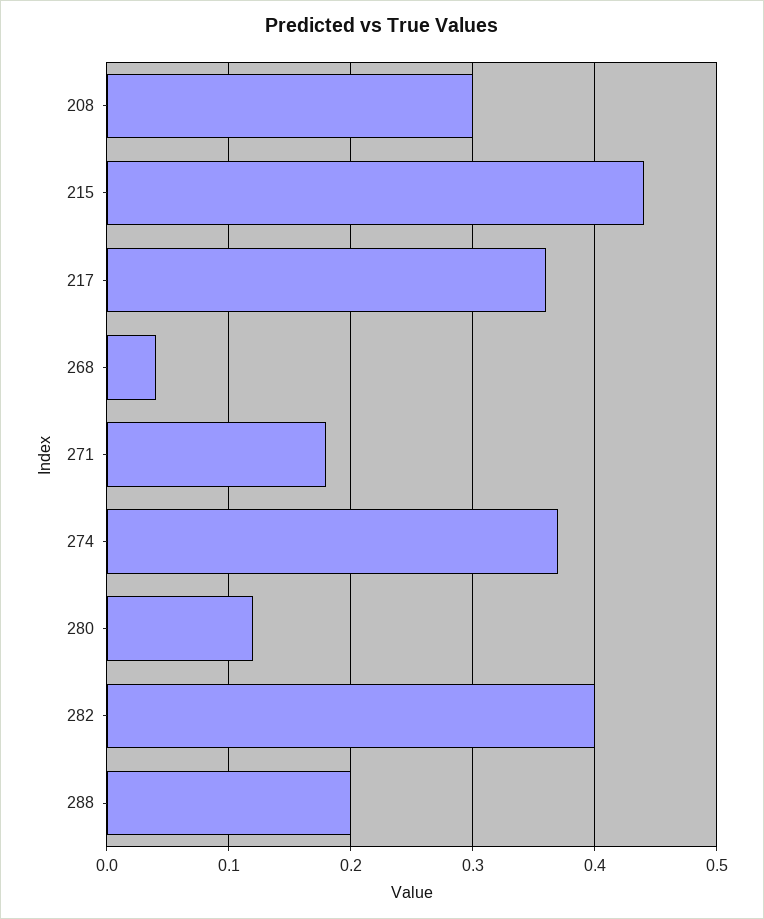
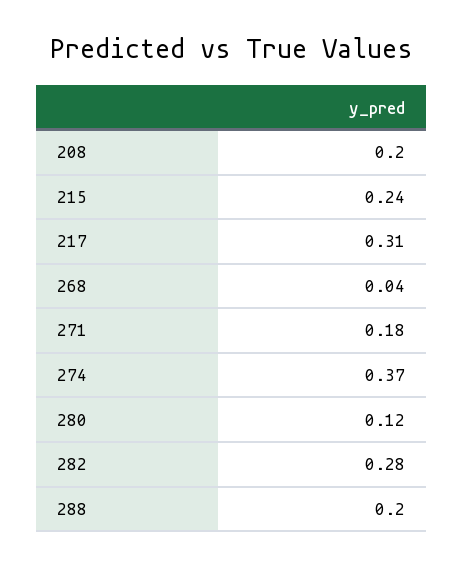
  {
-   "208": 0.3,
+   "208": 0.2,
-   "215": 0.44,
+   "215": 0.24,
-   "217": 0.36,
+   "217": 0.31,
    "268": 0.04,
    "271": 0.18,
    "274": 0.37,
    "280": 0.12,
-   "282": 0.4,
+   "282": 0.28,
    "288": 0.2
  }

